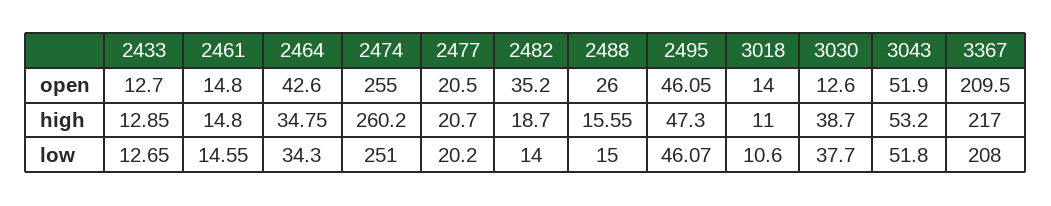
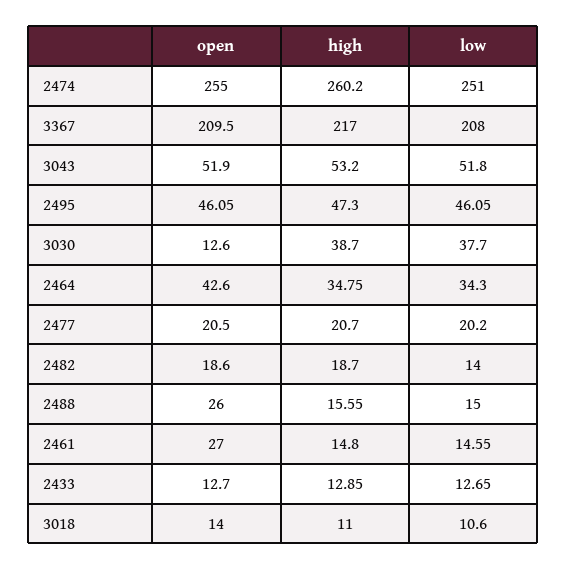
  {
    "2433": {
      "open": 12.7,
      "high": 12.85,
      "low": 12.65
    },
    "2461": {
-     "open": 14.8,
+     "open": 27,
      "high": 14.8,
      "low": 14.55
    },
    "2464": {
      "open": 42.6,
      "high": 34.75,
      "low": 34.3
    },
    "2474": {
      "open": 255,
      "high": 260.2,
      "low": 251
    },
    "2477": {
      "open": 20.5,
      "high": 20.7,
      "low": 20.2
    },
    "2482": {
-     "open": 35.2,
+     "open": 18.6,
      "high": 18.7,
      "low": 14
    },
    "2488": {
      "open": 26,
      "high": 15.55,
      "low": 15
    },
    "2495": {
      "open": 46.05,
      "high": 47.3,
-     "low": 46.07
+     "low": 46.05
    },
    "3018": {
      "open": 14,
      "high": 11,
      "low": 10.6
    },
    "3030": {
      "open": 12.6,
      "high": 38.7,
      "low": 37.7
    },
    "3043": {
      "open": 51.9,
      "high": 53.2,
      "low": 51.8
    },
    "3367": {
      "open": 209.5,
      "high": 217,
      "low": 208
    }
  }

